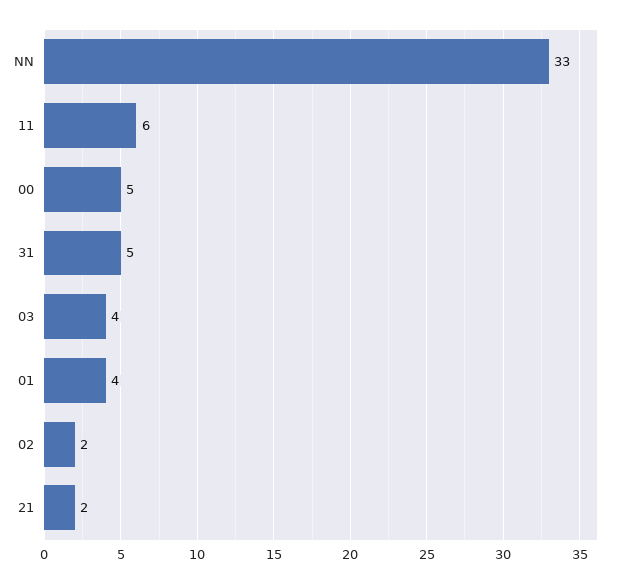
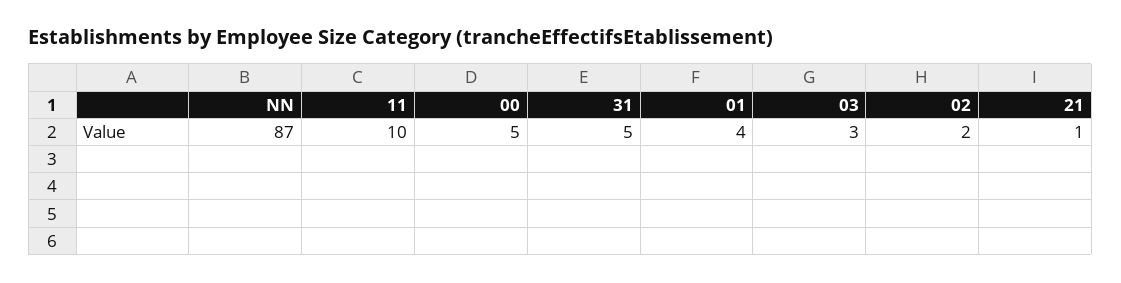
  {
-   "NN": 33,
+   "NN": 87,
-   "11": 6,
+   "11": 10,
    "00": 5,
    "31": 5,
-   "03": 4,
+   "03": 3,
    "01": 4,
    "02": 2,
-   "21": 2
+   "21": 1
  }

